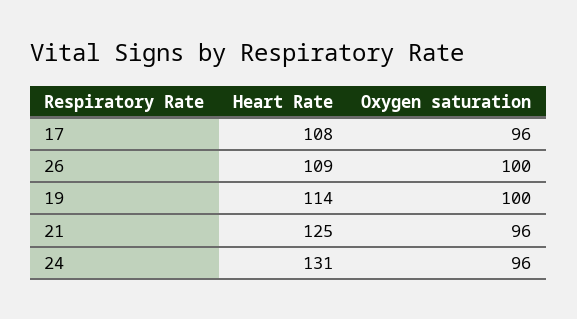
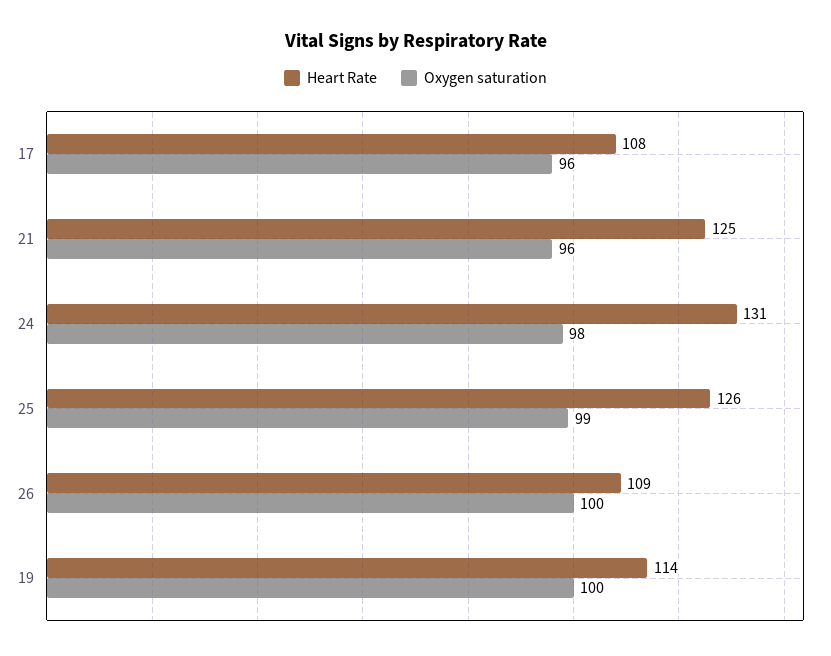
  {
    "Heart Rate": {
      "17": 108,
      "26": 109,
      "19": 114,
      "21": 125,
-     "24": 131
+     "24": 131,
+     "25": 126
    },
    "Oxygen saturation": {
      "17": 96,
      "26": 100,
      "19": 100,
      "21": 96,
-     "24": 96
+     "24": 98,
+     "25": 99
    }
  }

